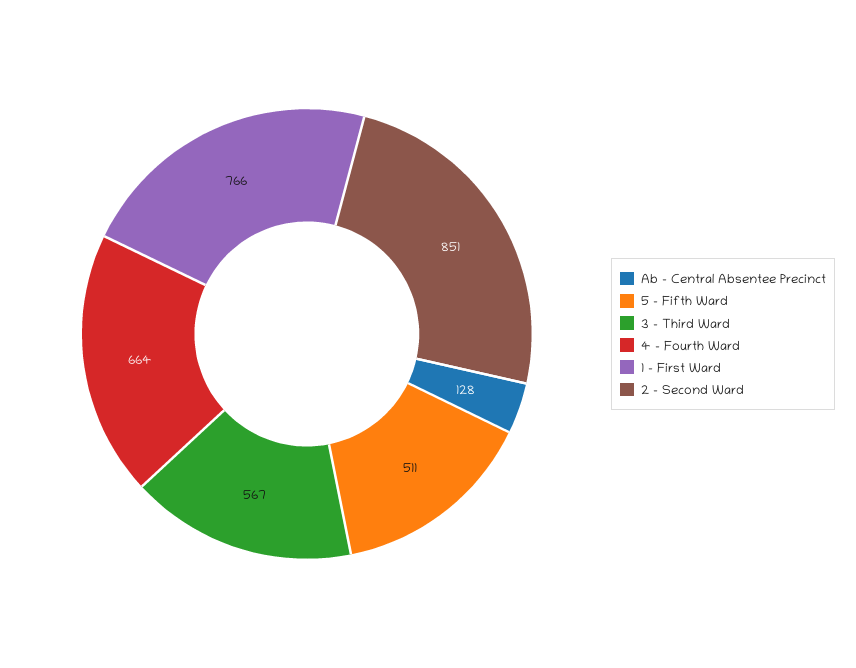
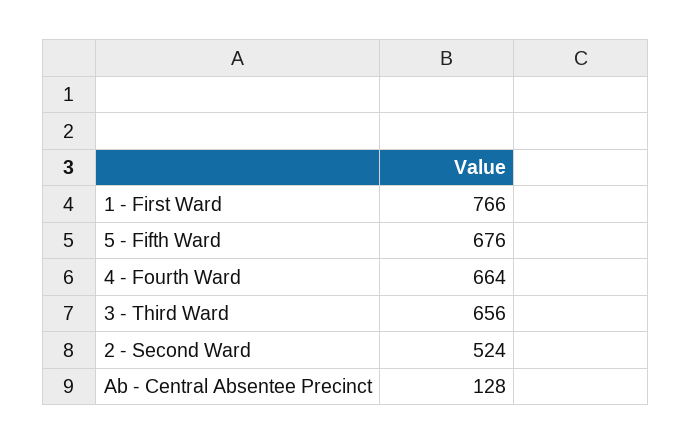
  {
    "Ab - Central Absentee Precinct": 128,
-   "5 - Fifth Ward": 511,
+   "5 - Fifth Ward": 676,
-   "3 - Third Ward": 567,
+   "3 - Third Ward": 656,
    "4 - Fourth Ward": 664,
    "1 - First Ward": 766,
-   "2 - Second Ward": 851
+   "2 - Second Ward": 524
  }

